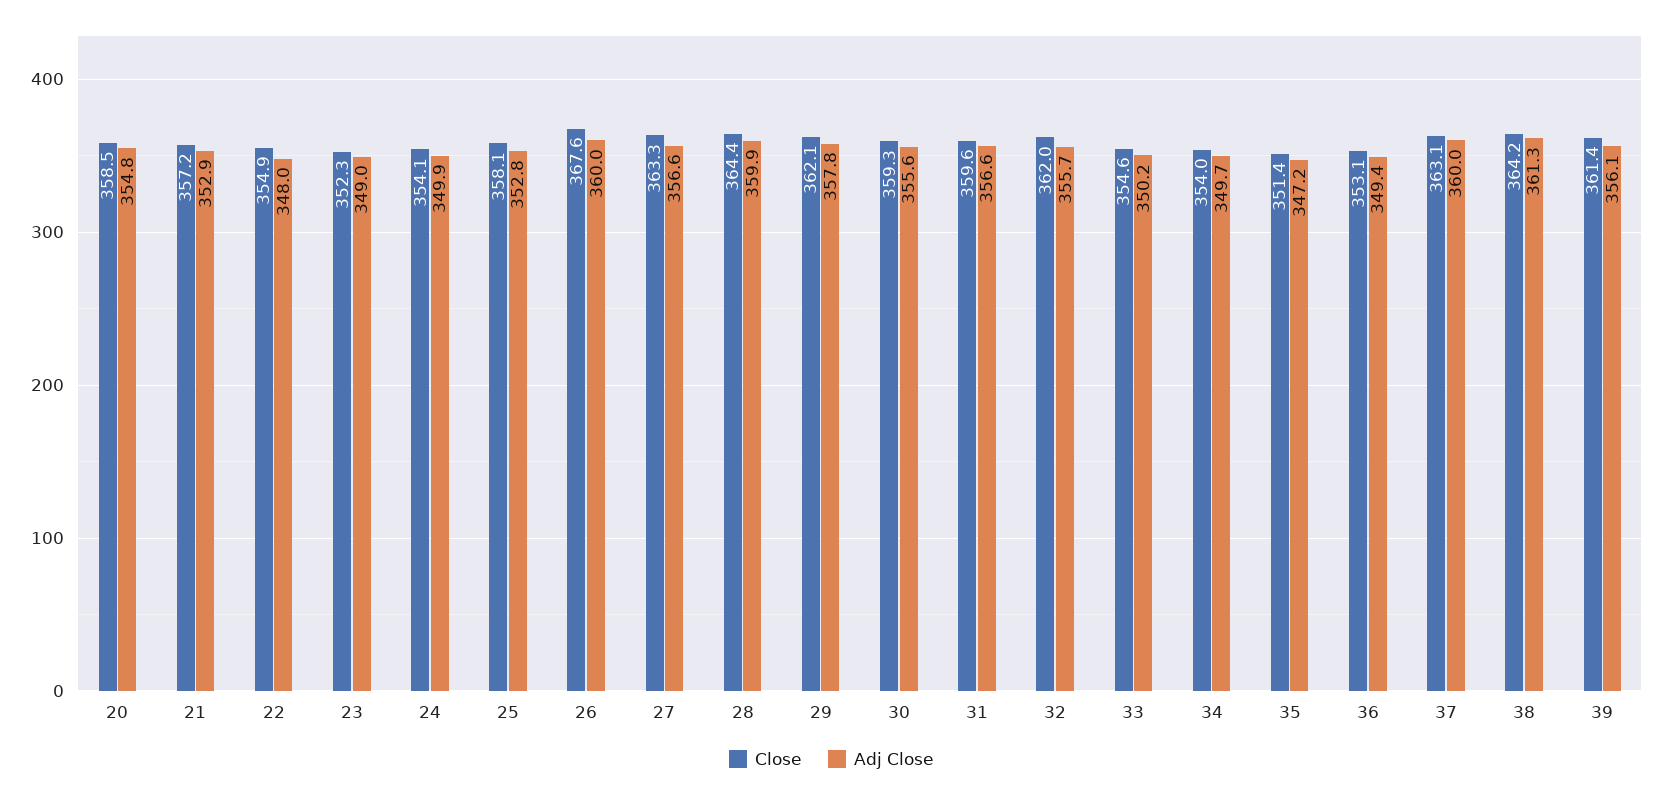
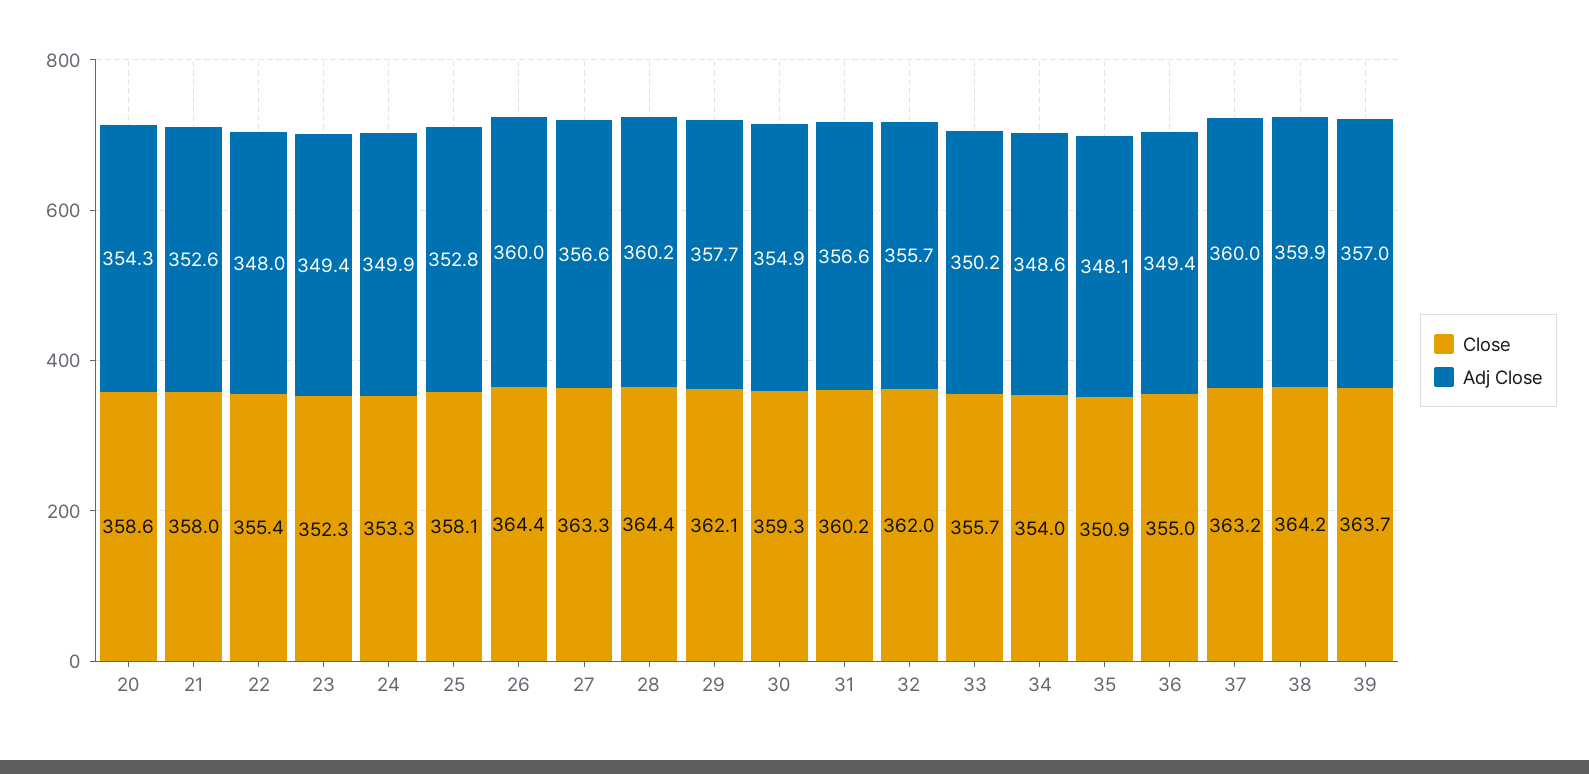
  {
    "Close": {
-     "20": 358.5,
+     "20": 358.6,
-     "21": 357.2,
+     "21": 358,
-     "22": 354.9,
+     "22": 355.4,
      "23": 352.3,
-     "24": 354.1,
+     "24": 353.3,
      "25": 358.1,
-     "26": 367.6,
+     "26": 364.4,
      "27": 363.3,
      "28": 364.4,
      "29": 362.1,
      "30": 359.3,
-     "31": 359.6,
+     "31": 360.2,
      "32": 362,
-     "33": 354.6,
+     "33": 355.7,
      "34": 354,
-     "35": 351.4,
+     "35": 350.9,
-     "36": 353.1,
+     "36": 355,
-     "37": 363.1,
+     "37": 363.2,
      "38": 364.2,
-     "39": 361.4
+     "39": 363.7
    },
    "Adj Close": {
-     "20": 354.8,
+     "20": 354.3,
-     "21": 352.9,
+     "21": 352.6,
      "22": 348,
-     "23": 349,
+     "23": 349.4,
      "24": 349.9,
      "25": 352.8,
      "26": 360,
      "27": 356.6,
-     "28": 359.9,
+     "28": 360.2,
-     "29": 357.8,
+     "29": 357.7,
-     "30": 355.6,
+     "30": 354.9,
      "31": 356.6,
      "32": 355.7,
      "33": 350.2,
-     "34": 349.7,
+     "34": 348.6,
-     "35": 347.2,
+     "35": 348.1,
      "36": 349.4,
      "37": 360,
-     "38": 361.3,
+     "38": 359.9,
-     "39": 356.1
+     "39": 357
    }
  }

